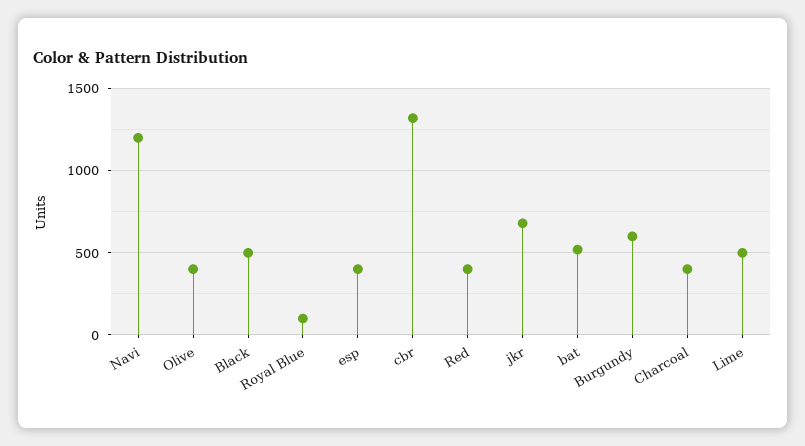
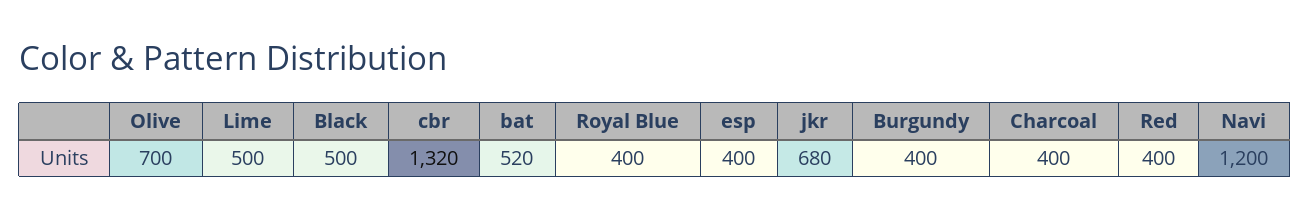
  {
    "Navi": 1200,
-   "Olive": 400,
+   "Olive": 700,
    "Black": 500,
-   "Royal Blue": 100,
+   "Royal Blue": 400,
    "esp": 400,
    "cbr": 1320,
    "Red": 400,
    "jkr": 680,
    "bat": 520,
-   "Burgundy": 600,
+   "Burgundy": 400,
    "Charcoal": 400,
    "Lime": 500
  }

